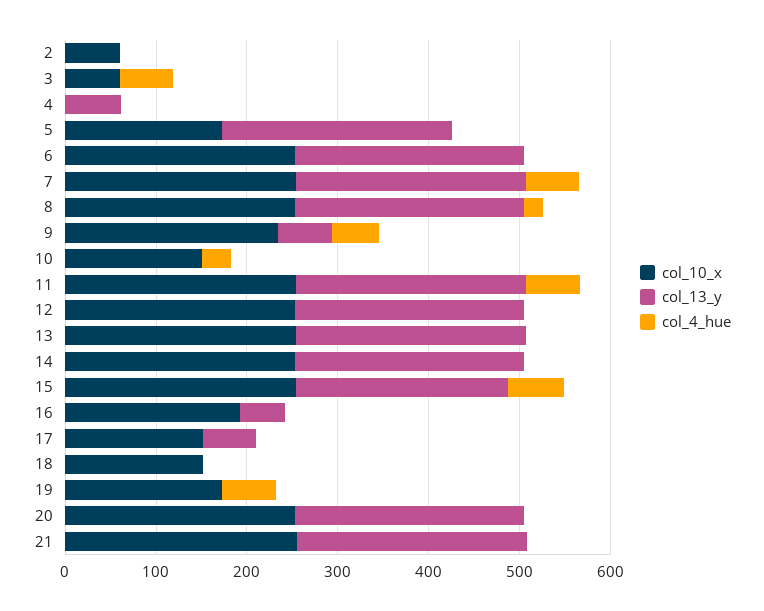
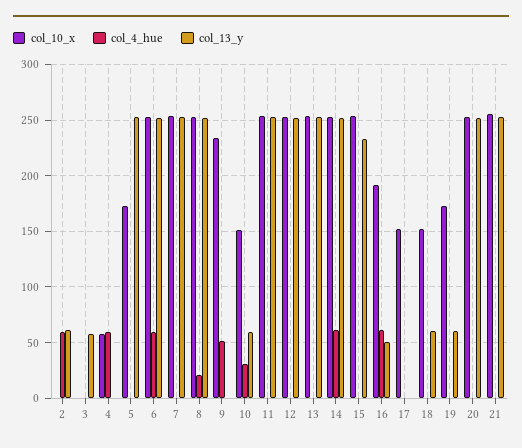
  {
    "col_10_x": {
-     "2": 60,
+     "2": 0,
-     "3": 60,
+     "3": 0,
-     "4": 0,
+     "4": 60,
      "5": 170,
      "6": 250,
      "7": 250,
      "8": 250,
      "9": 230,
      "10": 150,
      "11": 250,
      "12": 250,
      "13": 250,
      "14": 250,
      "15": 250,
      "16": 190,
      "17": 150,
      "18": 150,
      "19": 170,
      "20": 250,
      "21": 260
    },
    "col_13_y": {
-     "2": 0,
+     "2": 60,
-     "3": 0,
+     "3": 60,
-     "4": 60,
+     "4": 0,
      "5": 250,
      "6": 250,
      "7": 250,
      "8": 250,
-     "9": 60,
+     "9": 0,
-     "10": 0,
+     "10": 60,
      "11": 250,
      "12": 250,
      "13": 250,
      "14": 250,
      "15": 230,
      "16": 50,
-     "17": 60,
+     "17": 0,
-     "18": 0,
+     "18": 60,
-     "19": 0,
+     "19": 60,
      "20": 250,
      "21": 250
    },
    "col_4_hue": {
-     "2": 0,
+     "2": 60,
-     "3": 60,
+     "3": 0,
-     "4": 0,
+     "4": 60,
      "5": 0,
-     "6": 0,
+     "6": 60,
-     "7": 60,
+     "7": 0,
      "8": 20,
      "9": 50,
      "10": 30,
-     "11": 60,
+     "11": 0,
      "12": 0,
      "13": 0,
-     "14": 0,
+     "14": 60,
-     "15": 60,
+     "15": 0,
-     "16": 0,
+     "16": 60,
      "17": 0,
      "18": 0,
-     "19": 60,
+     "19": 0,
      "20": 0,
      "21": 0
    }
  }

